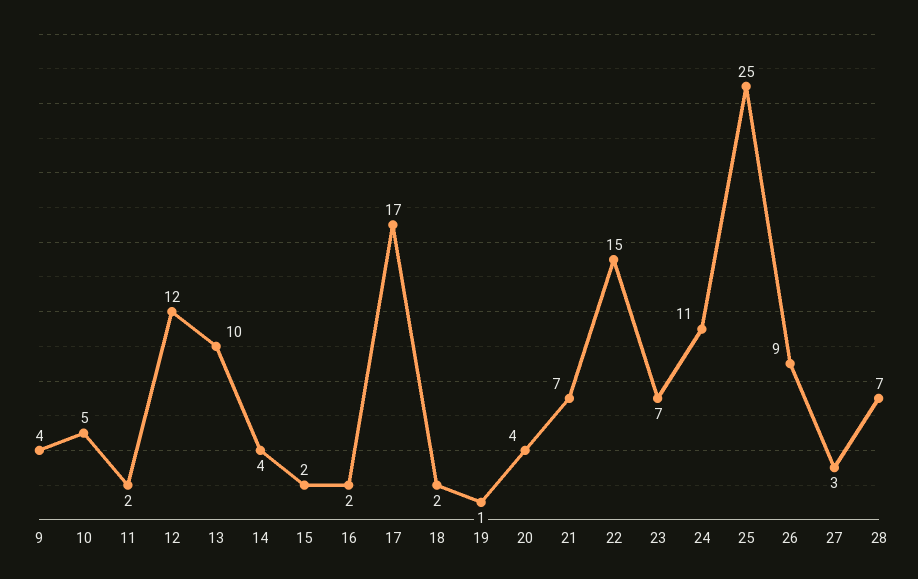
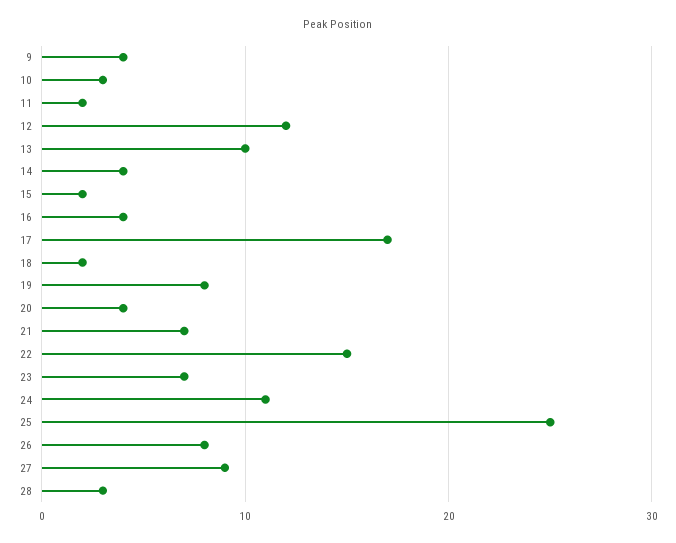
  {
    "9": 4,
-   "10": 5,
+   "10": 3,
    "11": 2,
    "12": 12,
    "13": 10,
    "14": 4,
    "15": 2,
-   "16": 2,
+   "16": 4,
    "17": 17,
    "18": 2,
-   "19": 1,
+   "19": 8,
    "20": 4,
    "21": 7,
    "22": 15,
    "23": 7,
    "24": 11,
    "25": 25,
-   "26": 9,
+   "26": 8,
-   "27": 3,
+   "27": 9,
-   "28": 7
+   "28": 3
  }

